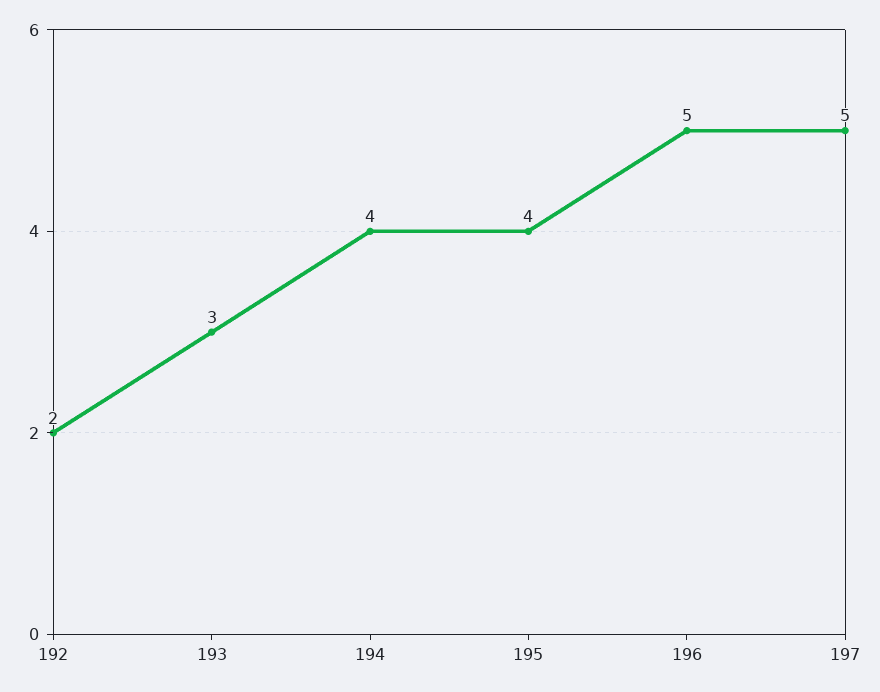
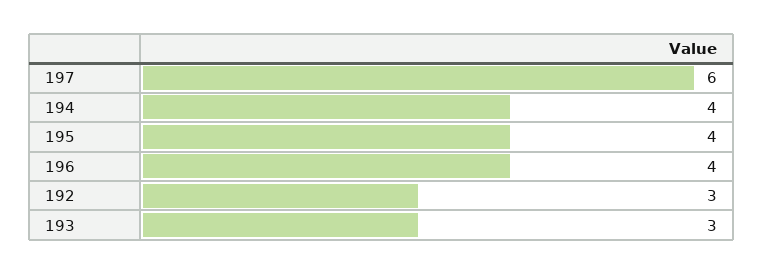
  {
-   "192": 2,
+   "192": 3,
    "193": 3,
    "194": 4,
    "195": 4,
-   "196": 5,
+   "196": 4,
-   "197": 5
+   "197": 6
  }

